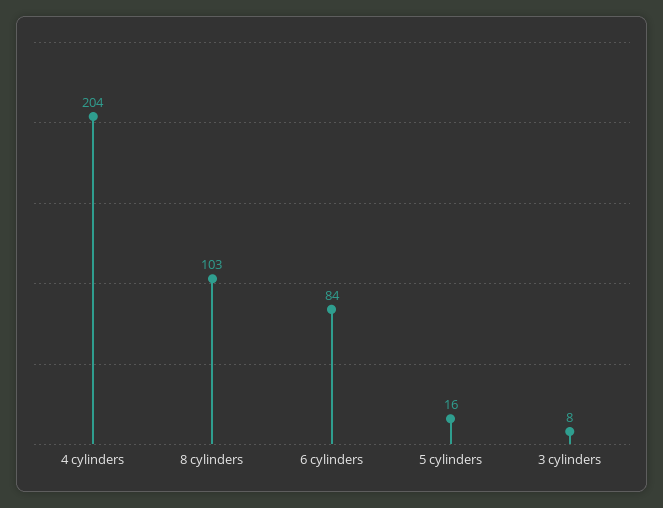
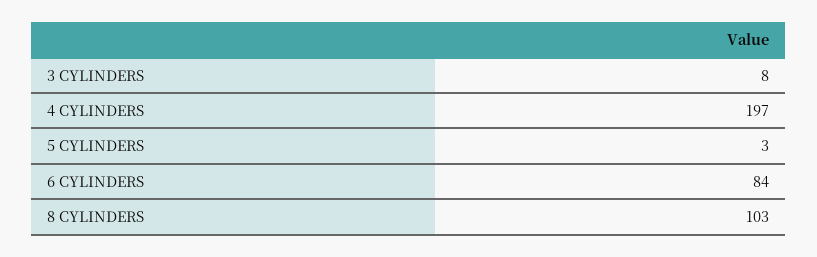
  {
-   "4 cylinders": 204,
+   "4 cylinders": 197,
    "8 cylinders": 103,
    "6 cylinders": 84,
-   "5 cylinders": 16,
+   "5 cylinders": 3,
    "3 cylinders": 8
  }

